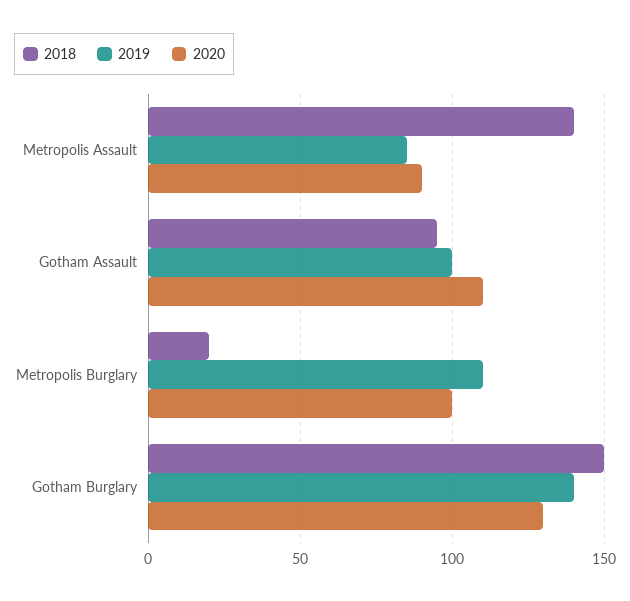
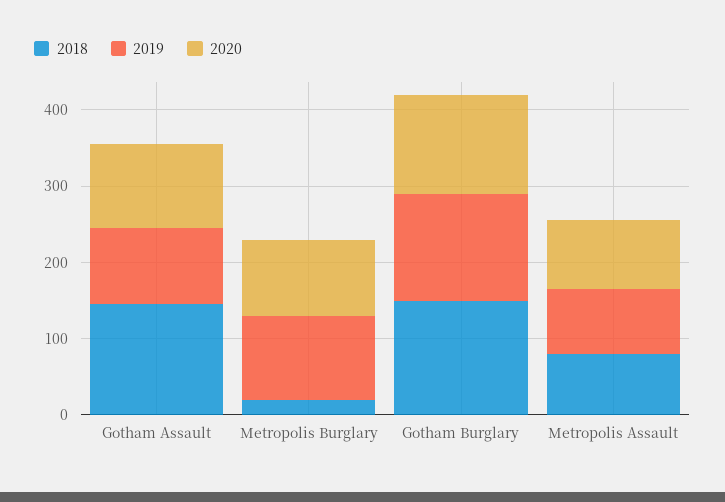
  {
    "2018": {
-     "Metropolis Assault": 140,
+     "Metropolis Assault": 80,
-     "Gotham Assault": 95,
+     "Gotham Assault": 140,
      "Metropolis Burglary": 20,
      "Gotham Burglary": 150
    },
    "2019": {
      "Metropolis Assault": 85,
      "Gotham Assault": 100,
      "Metropolis Burglary": 110,
      "Gotham Burglary": 140
    },
    "2020": {
      "Metropolis Assault": 90,
      "Gotham Assault": 110,
      "Metropolis Burglary": 100,
      "Gotham Burglary": 130
    }
  }

